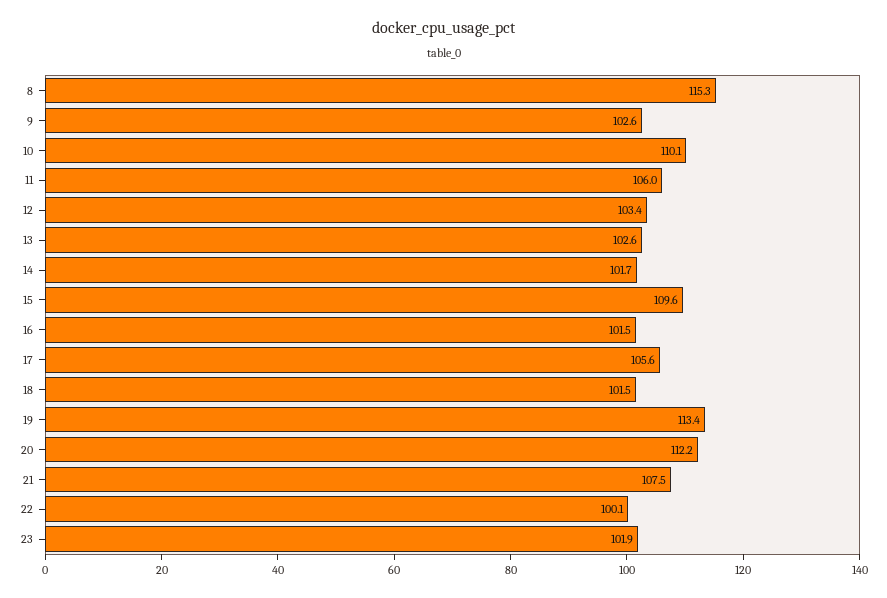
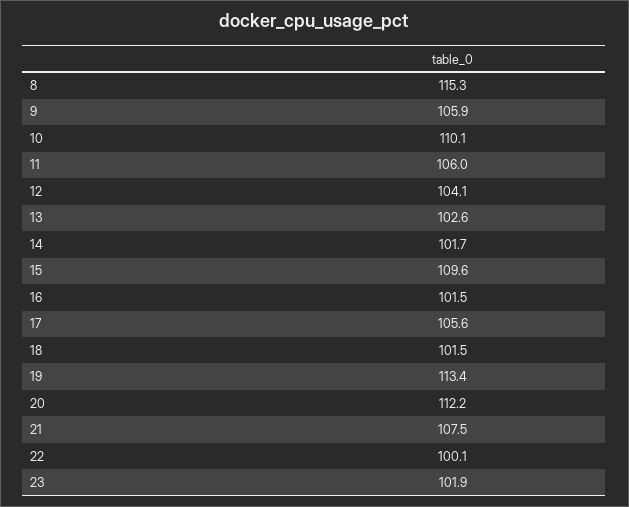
  {
    "8": 115.3,
-   "9": 102.6,
+   "9": 105.9,
    "10": 110.1,
    "11": 106,
-   "12": 103.4,
+   "12": 104.1,
    "13": 102.6,
    "14": 101.7,
    "15": 109.6,
    "16": 101.5,
    "17": 105.6,
    "18": 101.5,
    "19": 113.4,
    "20": 112.2,
    "21": 107.5,
    "22": 100.1,
    "23": 101.9
  }

